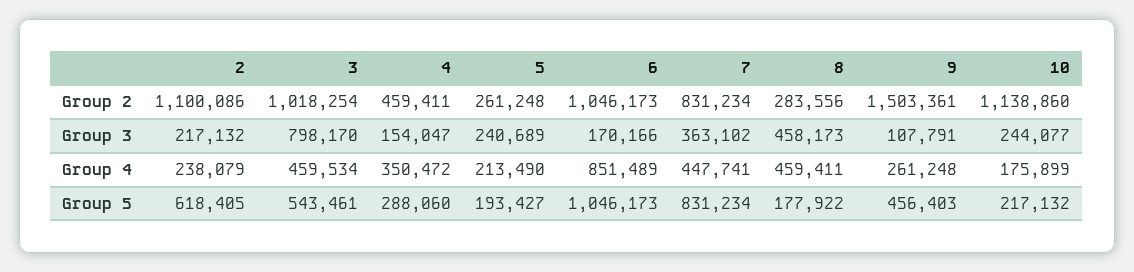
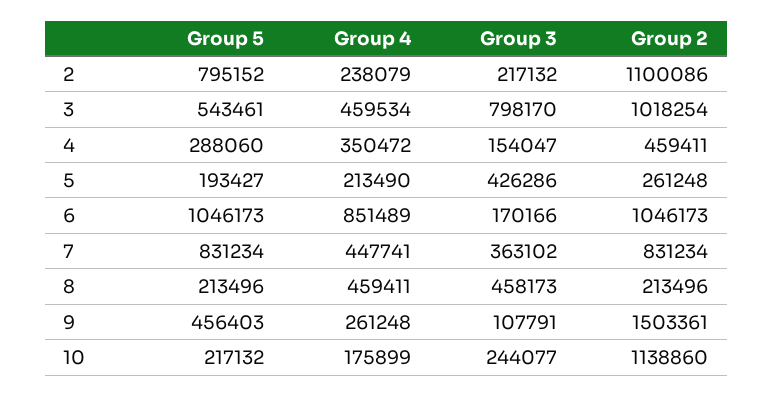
  {
    "2": {
      "Group 2": 1100086,
      "Group 3": 217132,
      "Group 4": 238079,
-     "Group 5": 618405
+     "Group 5": 795152
    },
    "3": {
      "Group 2": 1018254,
      "Group 3": 798170,
      "Group 4": 459534,
      "Group 5": 543461
    },
    "4": {
      "Group 2": 459411,
      "Group 3": 154047,
      "Group 4": 350472,
      "Group 5": 288060
    },
    "5": {
      "Group 2": 261248,
-     "Group 3": 240689,
+     "Group 3": 426286,
      "Group 4": 213490,
      "Group 5": 193427
    },
    "6": {
      "Group 2": 1046173,
      "Group 3": 170166,
      "Group 4": 851489,
      "Group 5": 1046173
    },
    "7": {
      "Group 2": 831234,
      "Group 3": 363102,
      "Group 4": 447741,
      "Group 5": 831234
    },
    "8": {
-     "Group 2": 283556,
+     "Group 2": 213496,
      "Group 3": 458173,
      "Group 4": 459411,
-     "Group 5": 177922
+     "Group 5": 213496
    },
    "9": {
      "Group 2": 1503361,
      "Group 3": 107791,
      "Group 4": 261248,
      "Group 5": 456403
    },
    "10": {
      "Group 2": 1138860,
      "Group 3": 244077,
      "Group 4": 175899,
      "Group 5": 217132
    }
  }

